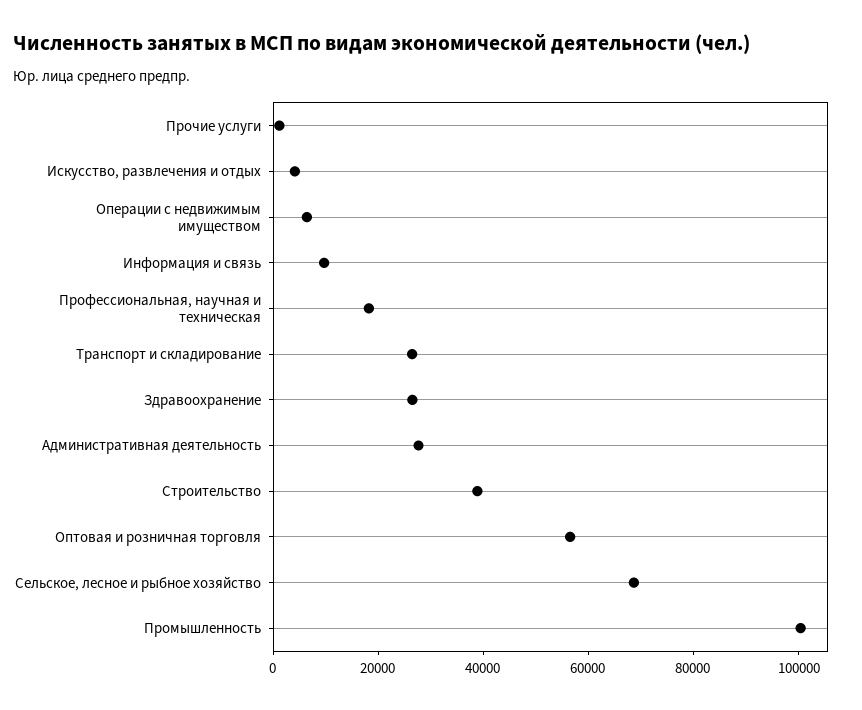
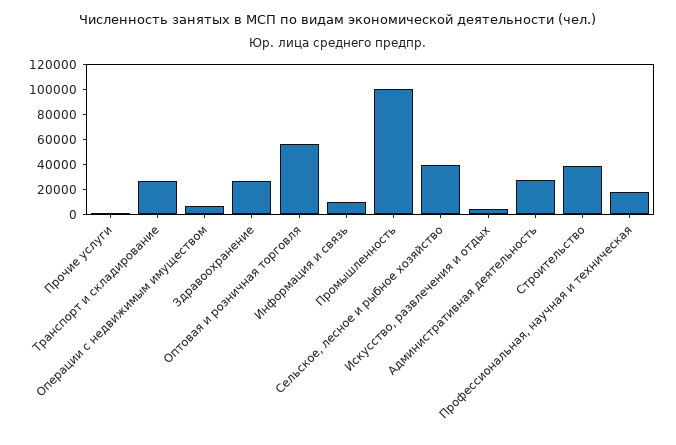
  {
    "Прочие услуги": 0,
    "Искусство, развлечения и отдых": 5000,
    "Операции с недвижимым имуществом": 5000,
    "Информация и связь": 10000,
    "Профессиональная, научная и техническая": 20000,
    "Транспорт и складирование": 25000,
    "Здравоохранение": 25000,
    "Административная деятельность": 30000,
    "Строительство": 40000,
    "Оптовая и розничная торговля": 55000,
-   "Сельское, лесное и рыбное хозяйство": 70000,
+   "Сельское, лесное и рыбное хозяйство": 40000,
    "Промышленность": 100000
  }

